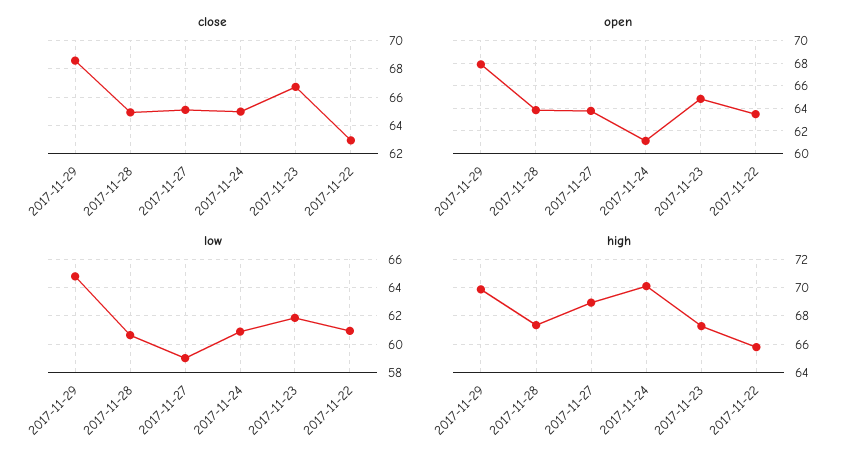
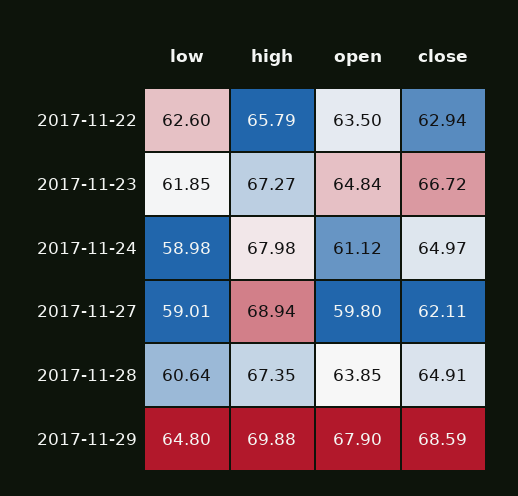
  {
    "close": {
      "2017-11-29": 68.59,
      "2017-11-28": 64.91,
-     "2017-11-27": 65,
+     "2017-11-27": 62.11,
      "2017-11-24": 64.97,
      "2017-11-23": 66.72,
      "2017-11-22": 62.94
    },
    "open": {
      "2017-11-29": 67.9,
      "2017-11-28": 63.85,
-     "2017-11-27": 64,
+     "2017-11-27": 59.8,
      "2017-11-24": 61.12,
      "2017-11-23": 64.84,
      "2017-11-22": 63.5
    },
    "low": {
      "2017-11-29": 64.8,
      "2017-11-28": 60.64,
      "2017-11-27": 59.01,
-     "2017-11-24": 61,
+     "2017-11-24": 58.98,
      "2017-11-23": 61.85,
-     "2017-11-22": 61
+     "2017-11-22": 62.6
    },
    "high": {
      "2017-11-29": 69.88,
      "2017-11-28": 67.35,
      "2017-11-27": 68.94,
-     "2017-11-24": 70,
+     "2017-11-24": 67.98,
      "2017-11-23": 67.27,
      "2017-11-22": 65.79
    }
  }

